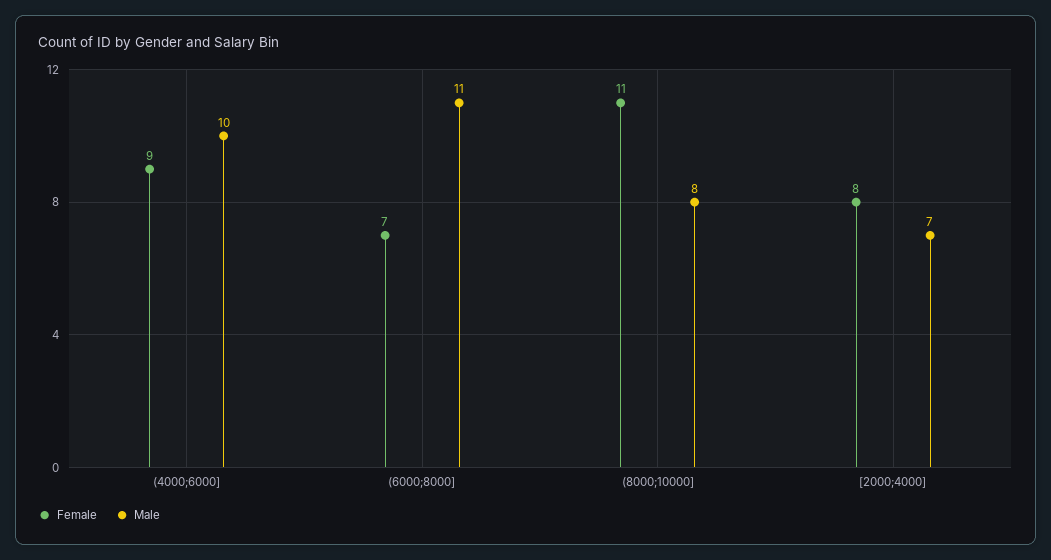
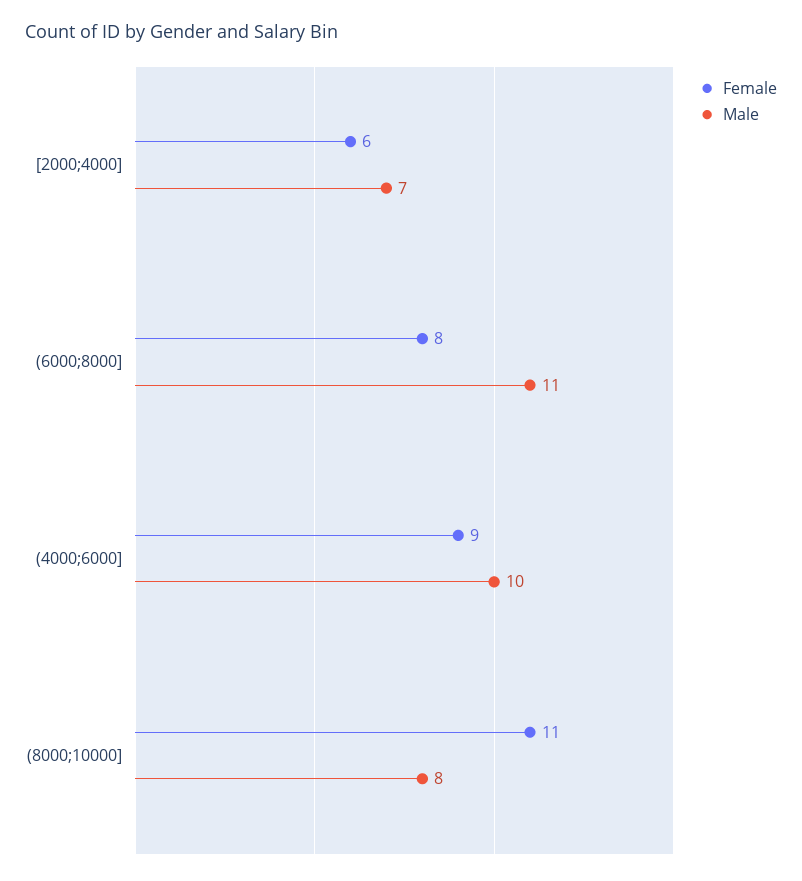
  {
    "Female": {
      "(4000;6000]": 9,
-     "(6000;8000]": 7,
+     "(6000;8000]": 8,
      "(8000;10000]": 11,
-     "[2000;4000]": 8
+     "[2000;4000]": 6
    },
    "Male": {
      "(4000;6000]": 10,
      "(6000;8000]": 11,
      "(8000;10000]": 8,
      "[2000;4000]": 7
    }
  }

